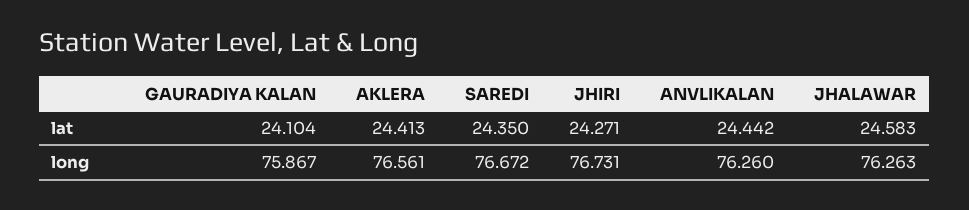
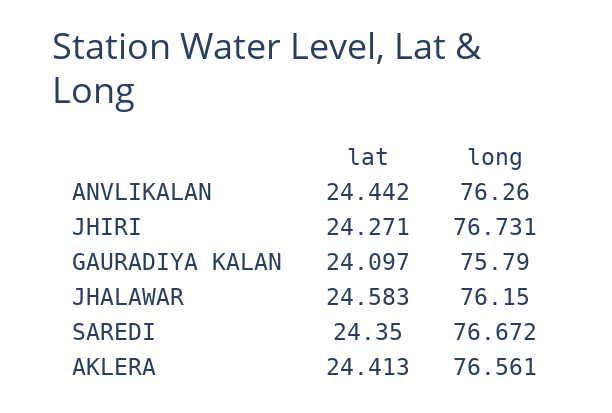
  {
    "GAURADIYA KALAN": {
-     "lat": 24.104,
+     "lat": 24.097,
-     "long": 75.867
+     "long": 75.79
    },
    "AKLERA": {
      "lat": 24.413,
      "long": 76.561
    },
    "SAREDI": {
      "lat": 24.35,
      "long": 76.672
    },
    "JHIRI": {
      "lat": 24.271,
      "long": 76.731
    },
    "ANVLIKALAN": {
      "lat": 24.442,
      "long": 76.26
    },
    "JHALAWAR": {
      "lat": 24.583,
-     "long": 76.263
+     "long": 76.15
    }
  }

